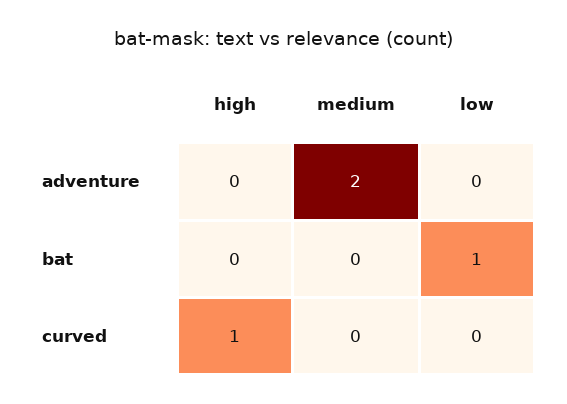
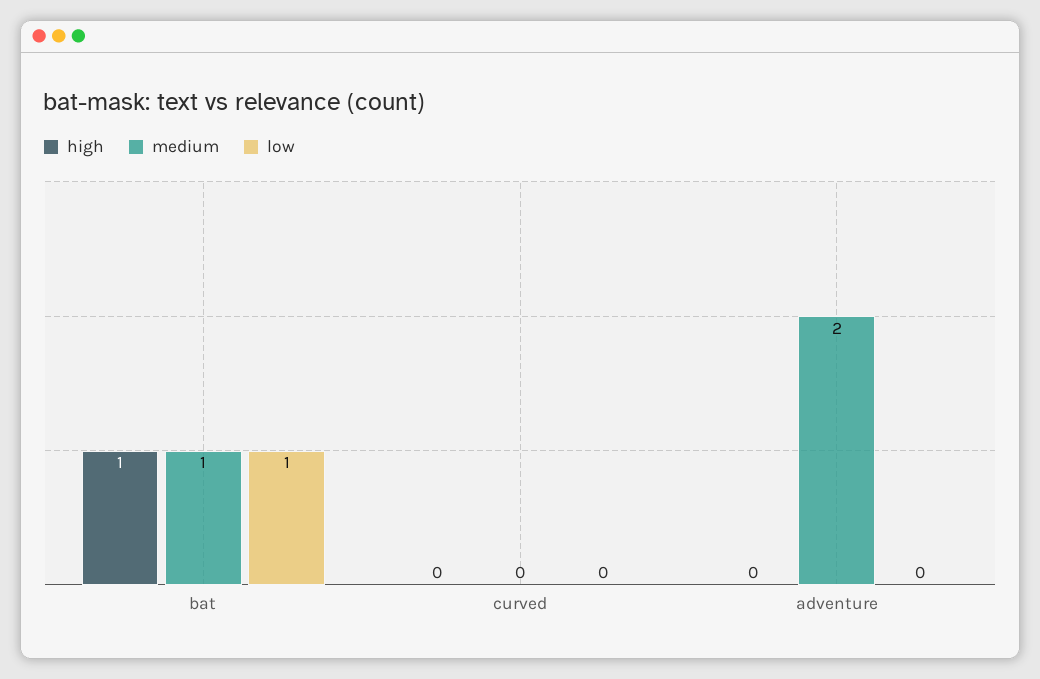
  {
    "high": {
      "adventure": 0,
-     "bat": 0,
+     "bat": 1,
-     "curved": 1
+     "curved": 0
    },
    "medium": {
      "adventure": 2,
-     "bat": 0,
+     "bat": 1,
      "curved": 0
    },
    "low": {
      "adventure": 0,
      "bat": 1,
      "curved": 0
    }
  }

